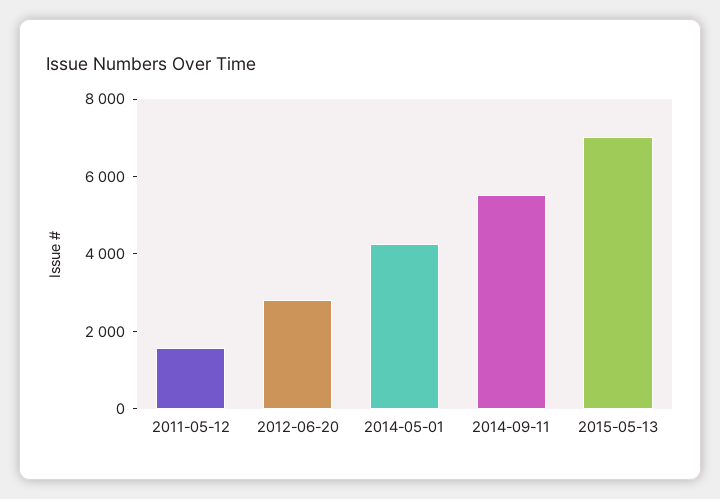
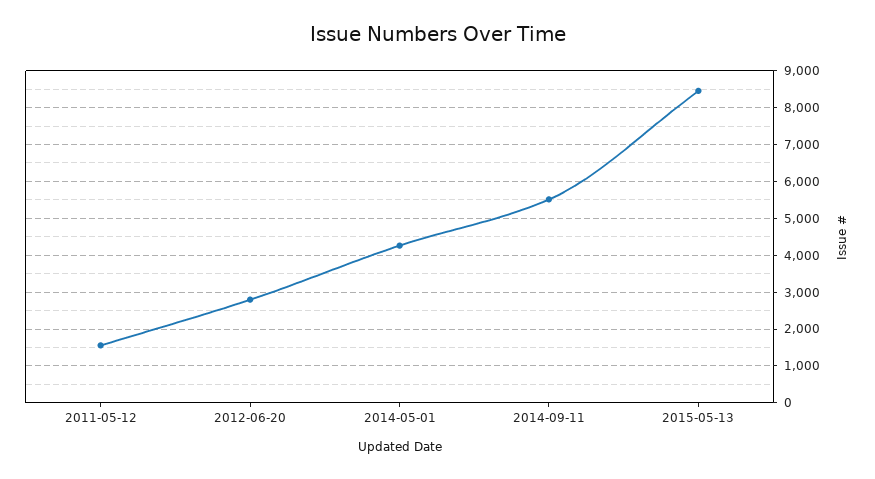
  {
    "2011-05-12": 1600,
    "2012-06-20": 2800,
    "2014-05-01": 4200,
    "2014-09-11": 5600,
-   "2015-05-13": 7000
+   "2015-05-13": 8400
  }

